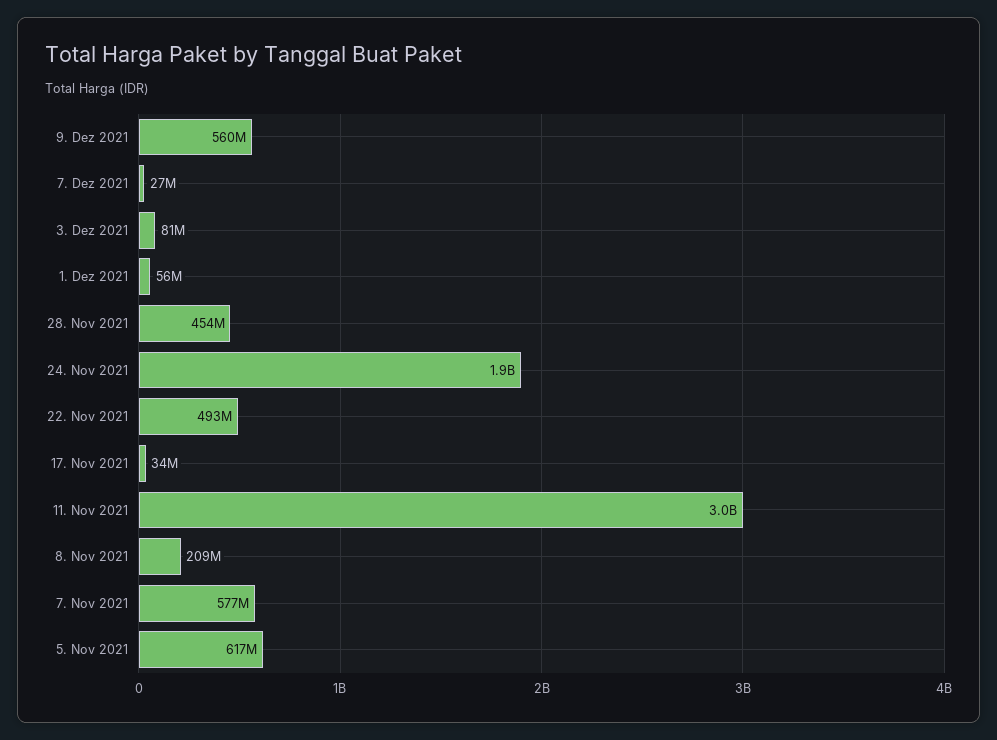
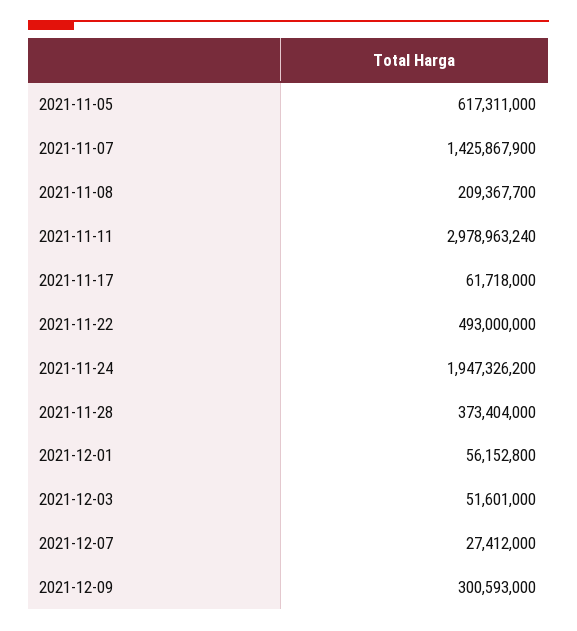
  {
-   "9. Dez 2021": 560000000,
+   "9. Dez 2021": 300593000,
    "7. Dez 2021": 27412000,
-   "3. Dez 2021": 81000000,
+   "3. Dez 2021": 51601000,
    "1. Dez 2021": 56152800,
-   "28. Nov 2021": 454000000,
+   "28. Nov 2021": 373404000,
    "24. Nov 2021": 1947326200,
    "22. Nov 2021": 493000000,
-   "17. Nov 2021": 34000000,
+   "17. Nov 2021": 61718000,
    "11. Nov 2021": 2978963240,
    "8. Nov 2021": 209367700,
-   "7. Nov 2021": 577000000,
+   "7. Nov 2021": 1425867900,
    "5. Nov 2021": 617311000
  }

